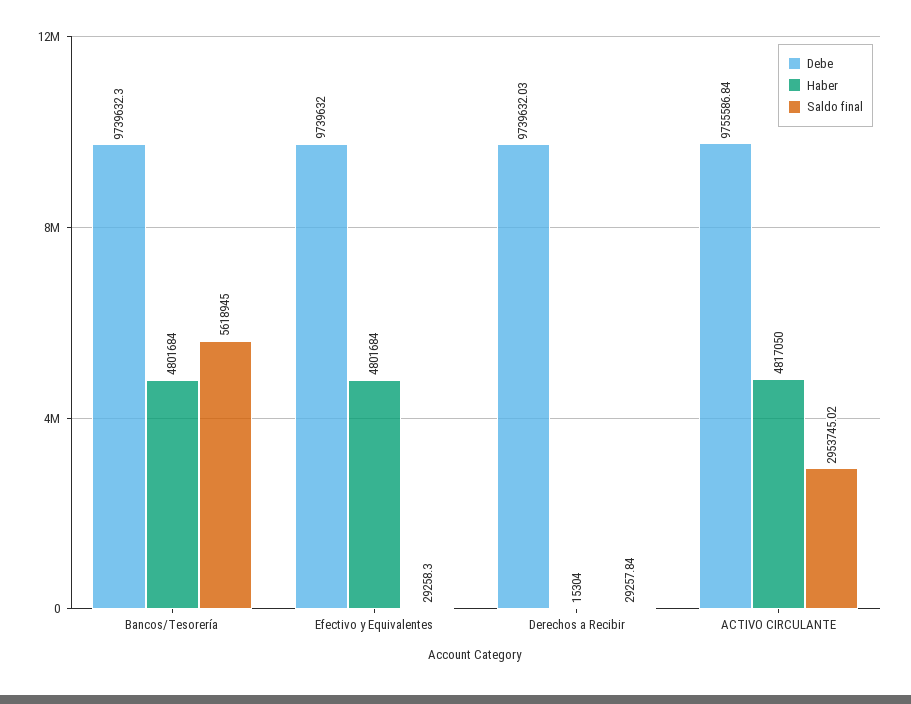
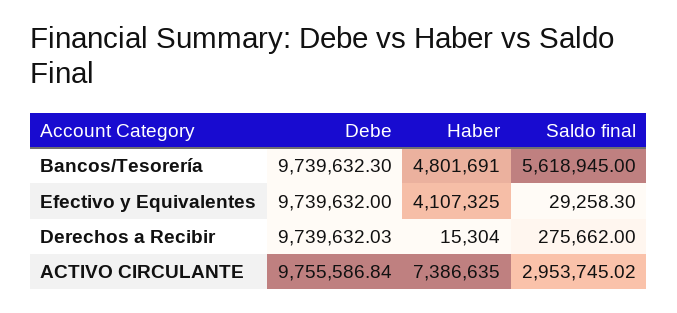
  {
    "Debe": {
      "Bancos/Tesorería": 9739632.3,
      "Efectivo y Equivalentes": 9739632,
      "Derechos a Recibir": 9739632.03,
      "ACTIVO CIRCULANTE": 9755586.84
    },
    "Haber": {
-     "Bancos/Tesorería": 4801684,
+     "Bancos/Tesorería": 4801691,
-     "Efectivo y Equivalentes": 4801684,
+     "Efectivo y Equivalentes": 4107325,
      "Derechos a Recibir": 15304,
-     "ACTIVO CIRCULANTE": 4817050
+     "ACTIVO CIRCULANTE": 7386635
    },
    "Saldo final": {
      "Bancos/Tesorería": 5618945,
      "Efectivo y Equivalentes": 29258.3,
-     "Derechos a Recibir": 29257.84,
+     "Derechos a Recibir": 275662,
      "ACTIVO CIRCULANTE": 2953745.02
    }
  }

